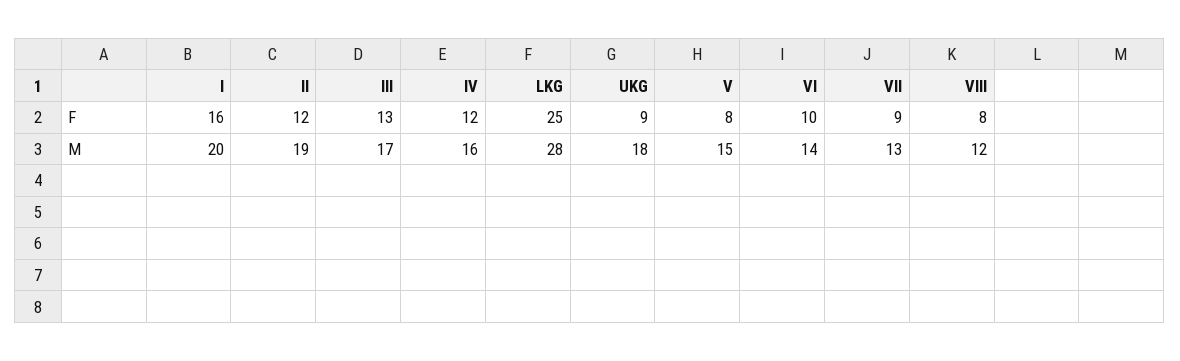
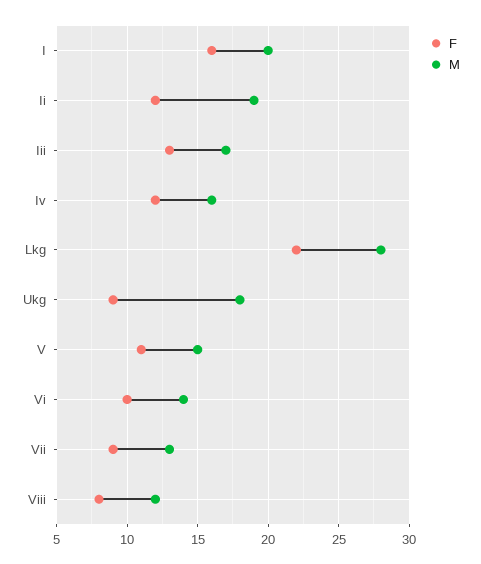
  {
    "F": {
      "I": 16,
      "II": 12,
      "III": 13,
      "IV": 12,
-     "LKG": 25,
+     "LKG": 22,
      "UKG": 9,
-     "V": 8,
+     "V": 11,
      "VI": 10,
      "VII": 9,
      "VIII": 8
    },
    "M": {
      "I": 20,
      "II": 19,
      "III": 17,
      "IV": 16,
      "LKG": 28,
      "UKG": 18,
      "V": 15,
      "VI": 14,
      "VII": 13,
      "VIII": 12
    }
  }

